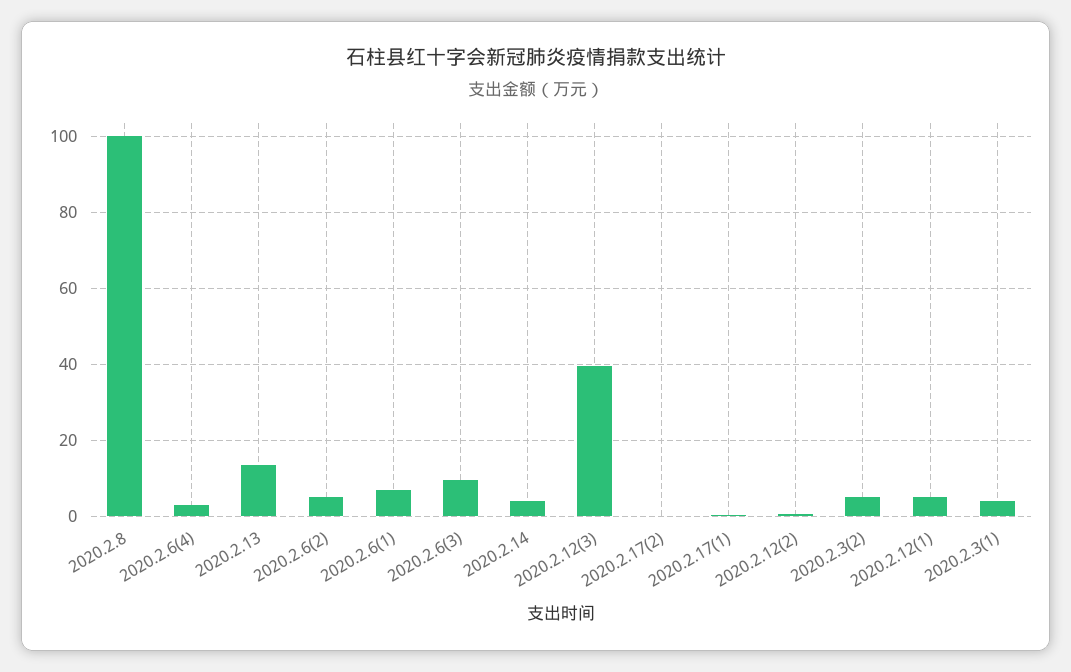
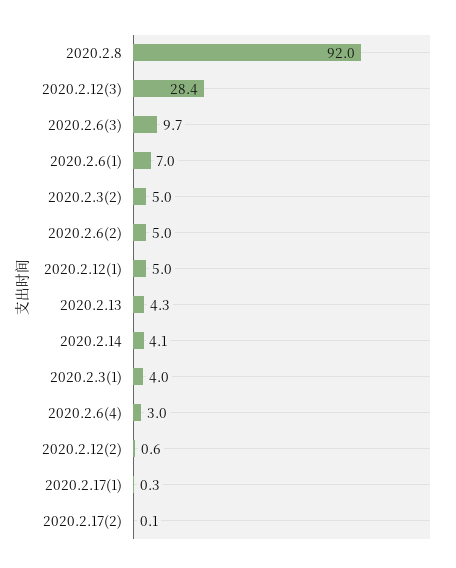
  {
-   "2020.2.8": 100,
+   "2020.2.8": 92,
    "2020.2.6(4)": 3,
-   "2020.2.13": 14,
+   "2020.2.13": 4.3,
    "2020.2.6(2)": 5,
    "2020.2.6(1)": 7,
    "2020.2.6(3)": 9.7,
    "2020.2.14": 4.1,
-   "2020.2.12(3)": 40,
+   "2020.2.12(3)": 28.4,
    "2020.2.17(2)": 0.1,
    "2020.2.17(1)": 0.3,
    "2020.2.12(2)": 0.6,
    "2020.2.3(2)": 5,
    "2020.2.12(1)": 5,
    "2020.2.3(1)": 4
  }

